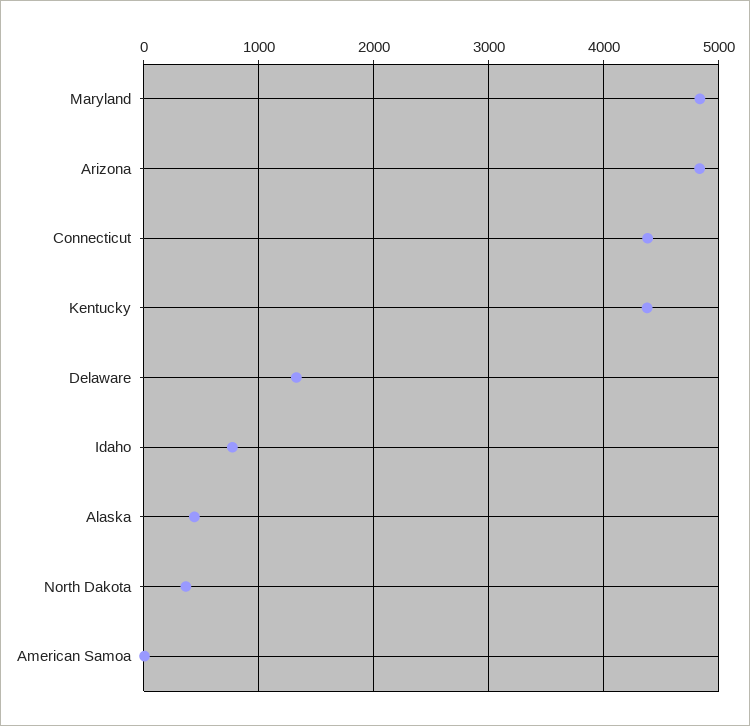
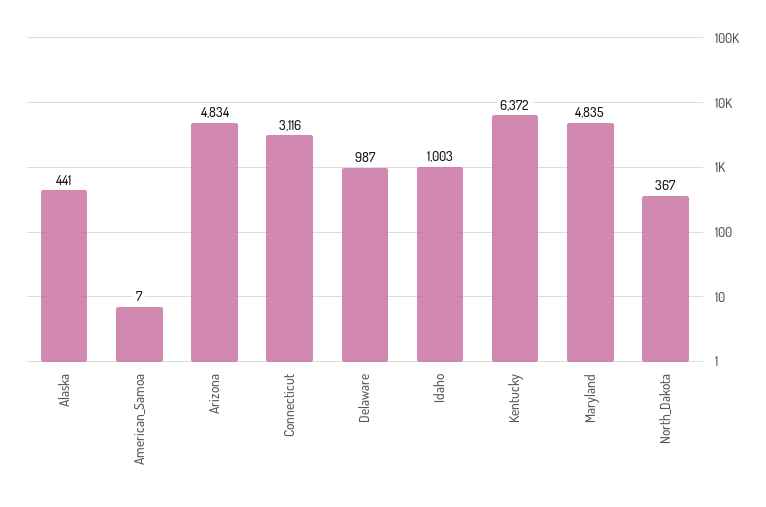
  {
    "Maryland": 4835,
    "Arizona": 4834,
-   "Connecticut": 4400,
+   "Connecticut": 3116,
-   "Kentucky": 4400,
+   "Kentucky": 6372,
-   "Delaware": 1300,
+   "Delaware": 987,
-   "Idaho": 800,
+   "Idaho": 1003,
    "Alaska": 441,
    "North Dakota": 367,
    "American Samoa": 7
  }

